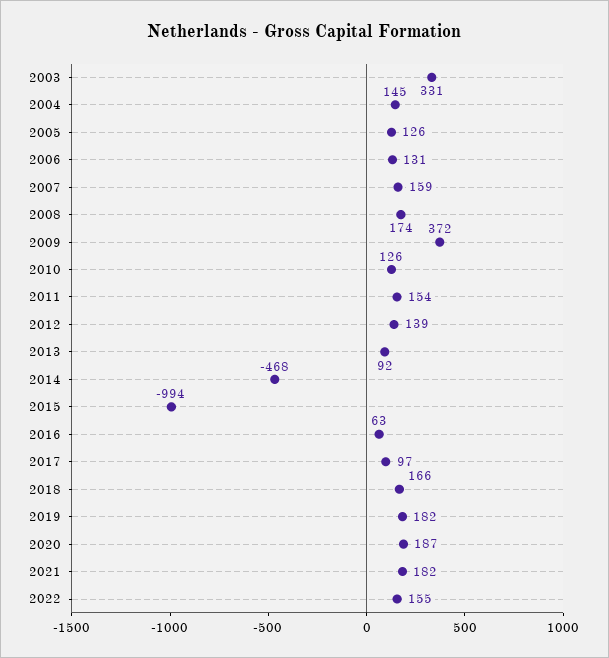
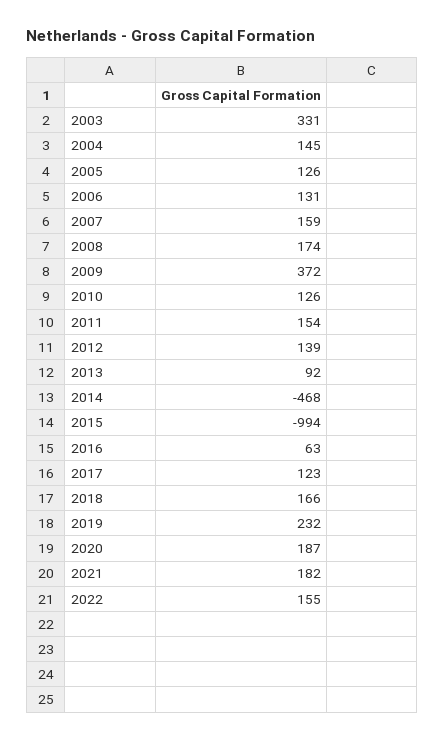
  {
    "2003": 331,
    "2004": 145,
    "2005": 126,
    "2006": 131,
    "2007": 159,
    "2008": 174,
    "2009": 372,
    "2010": 126,
    "2011": 154,
    "2012": 139,
    "2013": 92,
    "2014": -468,
    "2015": -994,
    "2016": 63,
-   "2017": 97,
+   "2017": 123,
    "2018": 166,
-   "2019": 182,
+   "2019": 232,
    "2020": 187,
    "2021": 182,
    "2022": 155
  }

